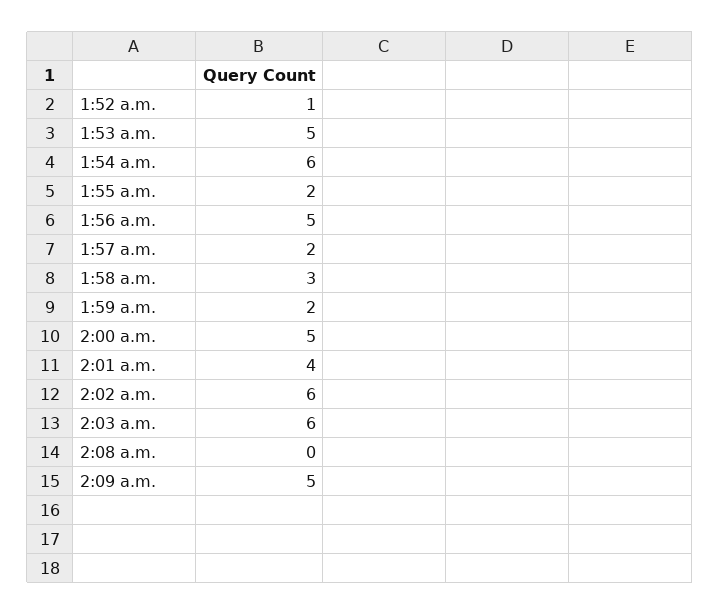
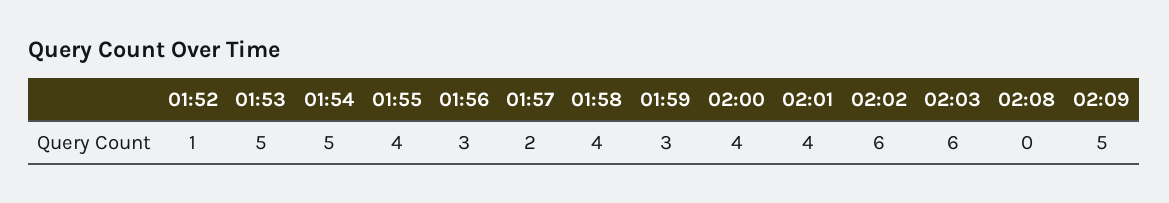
  {
    "1:52 a.m.": 1,
    "1:53 a.m.": 5,
-   "1:54 a.m.": 6,
+   "1:54 a.m.": 5,
-   "1:55 a.m.": 2,
+   "1:55 a.m.": 4,
-   "1:56 a.m.": 5,
+   "1:56 a.m.": 3,
    "1:57 a.m.": 2,
-   "1:58 a.m.": 3,
+   "1:58 a.m.": 4,
-   "1:59 a.m.": 2,
+   "1:59 a.m.": 3,
-   "2:00 a.m.": 5,
+   "2:00 a.m.": 4,
    "2:01 a.m.": 4,
    "2:02 a.m.": 6,
    "2:03 a.m.": 6,
    "2:08 a.m.": 0,
    "2:09 a.m.": 5
  }

